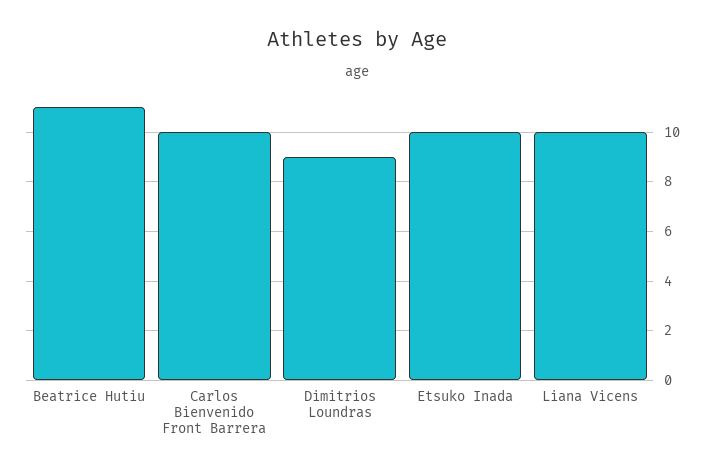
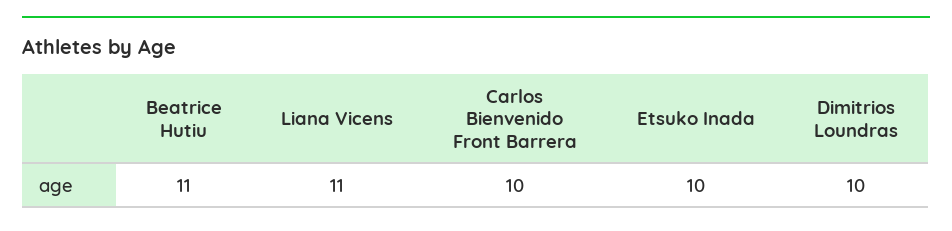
  {
    "Beatrice Hutiu": 11,
    "Carlos Bienvenido Front Barrera": 10,
-   "Dimitrios Loundras": 9,
+   "Dimitrios Loundras": 10,
    "Etsuko Inada": 10,
-   "Liana Vicens": 10
+   "Liana Vicens": 11
  }

